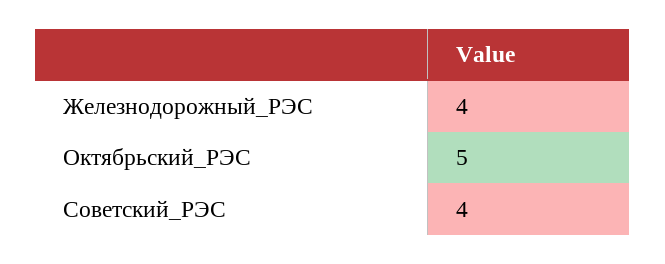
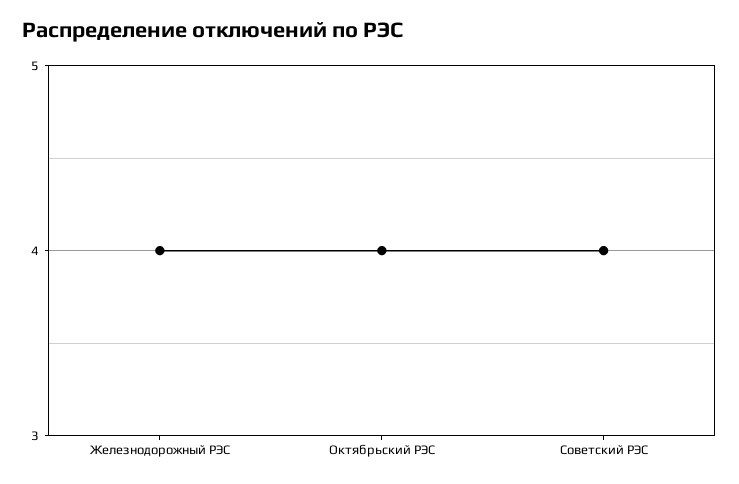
  {
    "Железнодорожный_РЭС": 4,
-   "Октябрьский_РЭС": 5,
+   "Октябрьский_РЭС": 4,
    "Советский_РЭС": 4
  }

